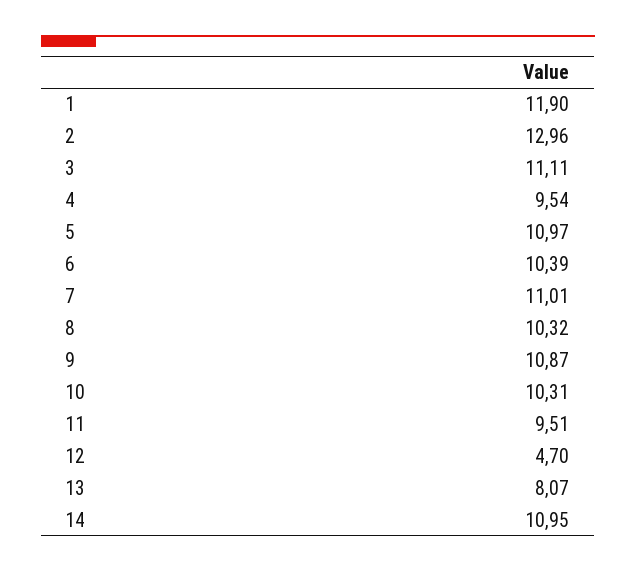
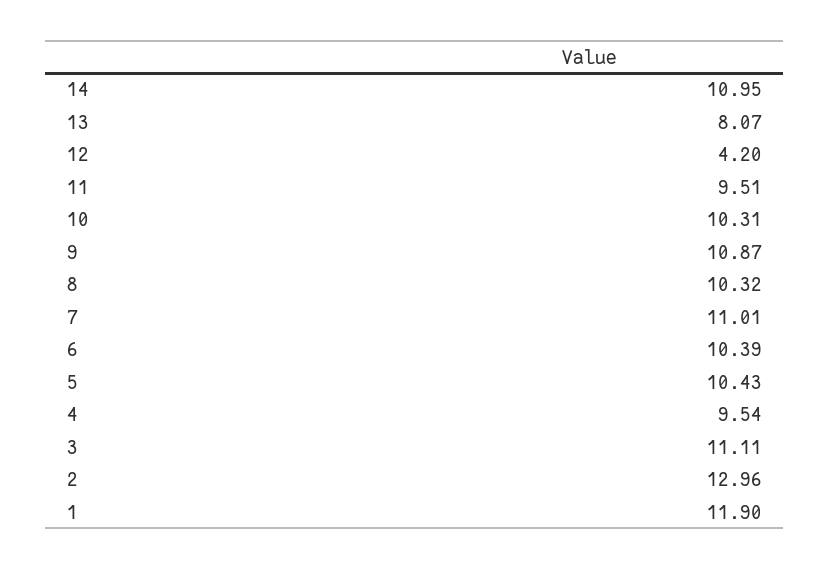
  {
    "1": 11.9,
    "2": 12.96,
    "3": 11.11,
    "4": 9.54,
-   "5": 10.97,
+   "5": 10.43,
    "6": 10.39,
    "7": 11.01,
    "8": 10.32,
    "9": 10.87,
    "10": 10.31,
    "11": 9.51,
-   "12": 4.7,
+   "12": 4.2,
    "13": 8.07,
    "14": 10.95
  }

